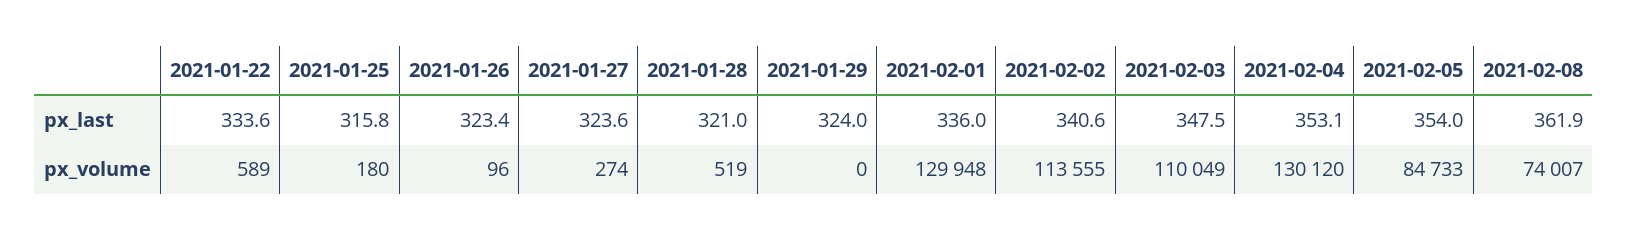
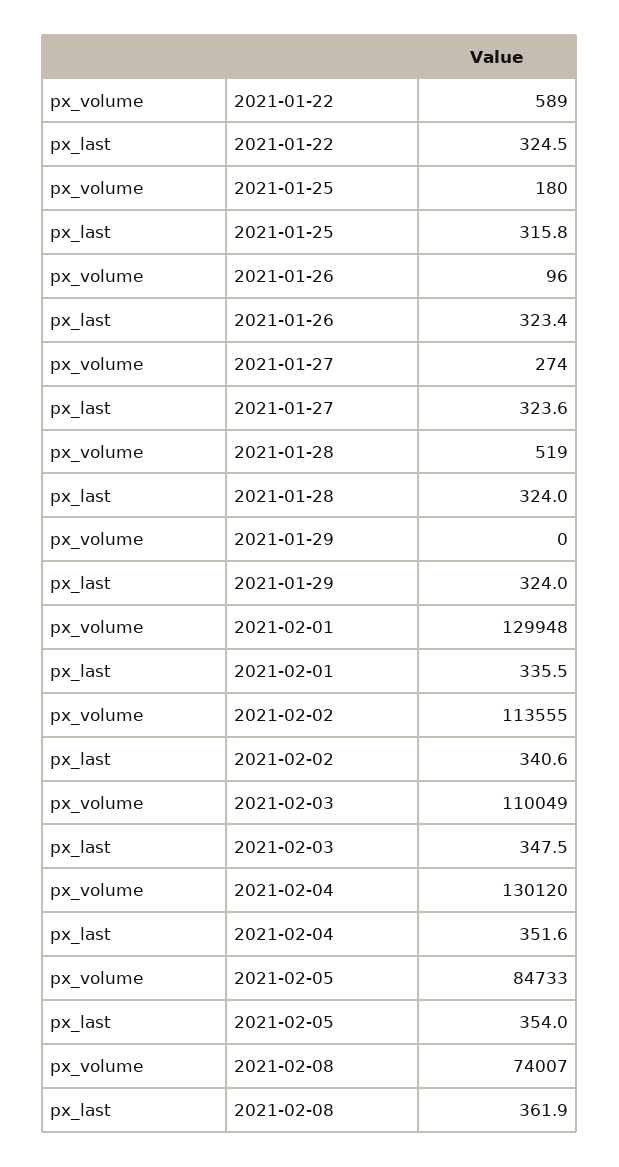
  {
    "2021-01-22": {
-     "px_last": 333.6,
+     "px_last": 324.5,
      "px_volume": 589
    },
    "2021-01-25": {
      "px_last": 315.8,
      "px_volume": 180
    },
    "2021-01-26": {
      "px_last": 323.4,
      "px_volume": 96
    },
    "2021-01-27": {
      "px_last": 323.6,
      "px_volume": 274
    },
    "2021-01-28": {
-     "px_last": 321,
+     "px_last": 324,
      "px_volume": 519
    },
    "2021-01-29": {
      "px_last": 324,
      "px_volume": 0
    },
    "2021-02-01": {
-     "px_last": 336,
+     "px_last": 335.5,
      "px_volume": 129948
    },
    "2021-02-02": {
      "px_last": 340.6,
      "px_volume": 113555
    },
    "2021-02-03": {
      "px_last": 347.5,
      "px_volume": 110049
    },
    "2021-02-04": {
-     "px_last": 353.1,
+     "px_last": 351.6,
      "px_volume": 130120
    },
    "2021-02-05": {
      "px_last": 354,
      "px_volume": 84733
    },
    "2021-02-08": {
      "px_last": 361.9,
      "px_volume": 74007
    }
  }

